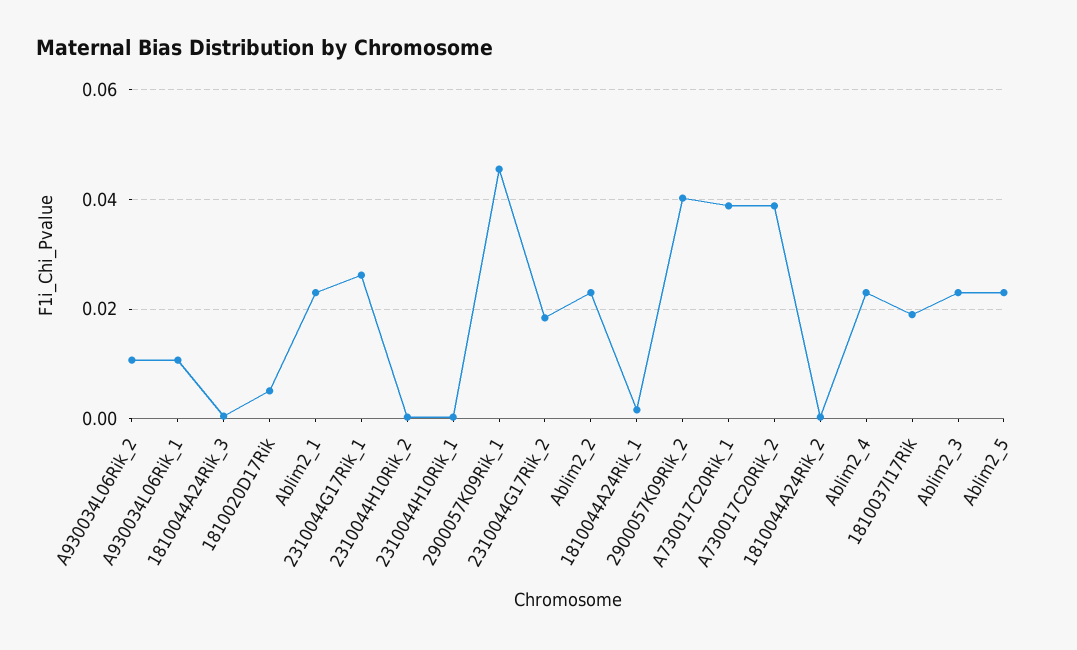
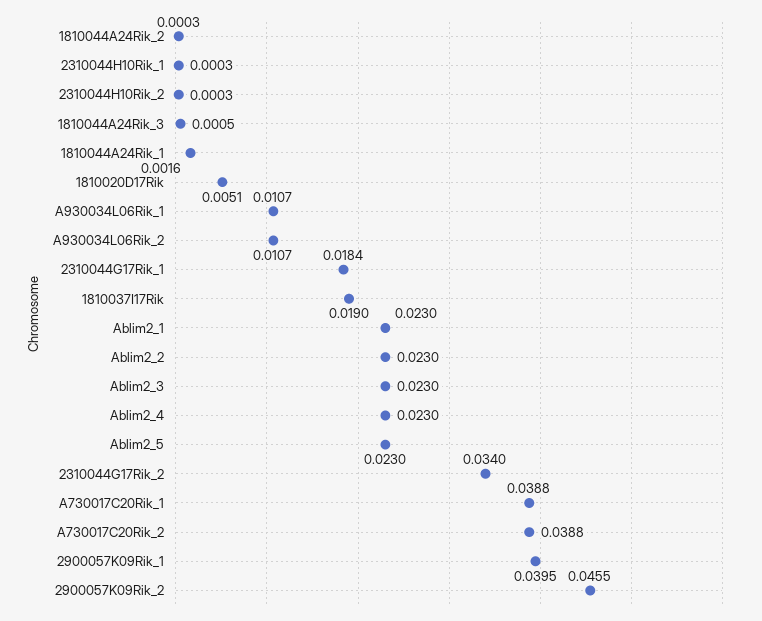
  {
    "A930034L06Rik_2": 0.0107,
    "A930034L06Rik_1": 0.0107,
    "1810044A24Rik_3": 0.0005,
    "1810020D17Rik": 0.0051,
    "Ablim2_1": 0.023,
-   "2310044G17Rik_1": 0.026,
+   "2310044G17Rik_1": 0.0184,
    "2310044H10Rik_2": 0.0003,
    "2310044H10Rik_1": 0.0003,
-   "2900057K09Rik_1": 0.046,
+   "2900057K09Rik_1": 0.0395,
-   "2310044G17Rik_2": 0.018,
+   "2310044G17Rik_2": 0.034,
    "Ablim2_2": 0.023,
    "1810044A24Rik_1": 0.0016,
-   "2900057K09Rik_2": 0.04,
+   "2900057K09Rik_2": 0.0455,
    "A730017C20Rik_1": 0.0388,
    "A730017C20Rik_2": 0.0388,
    "1810044A24Rik_2": 0.0003,
    "Ablim2_4": 0.023,
    "1810037I17Rik": 0.019,
    "Ablim2_3": 0.023,
    "Ablim2_5": 0.023
  }

